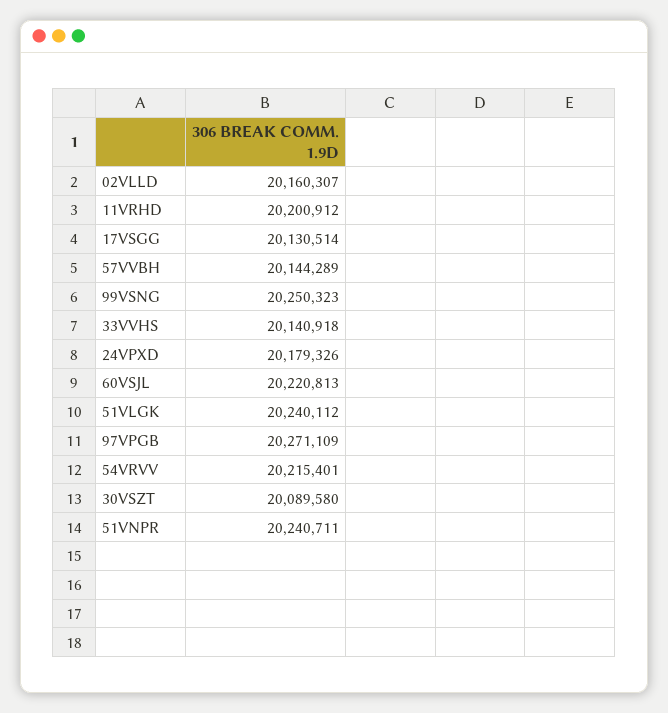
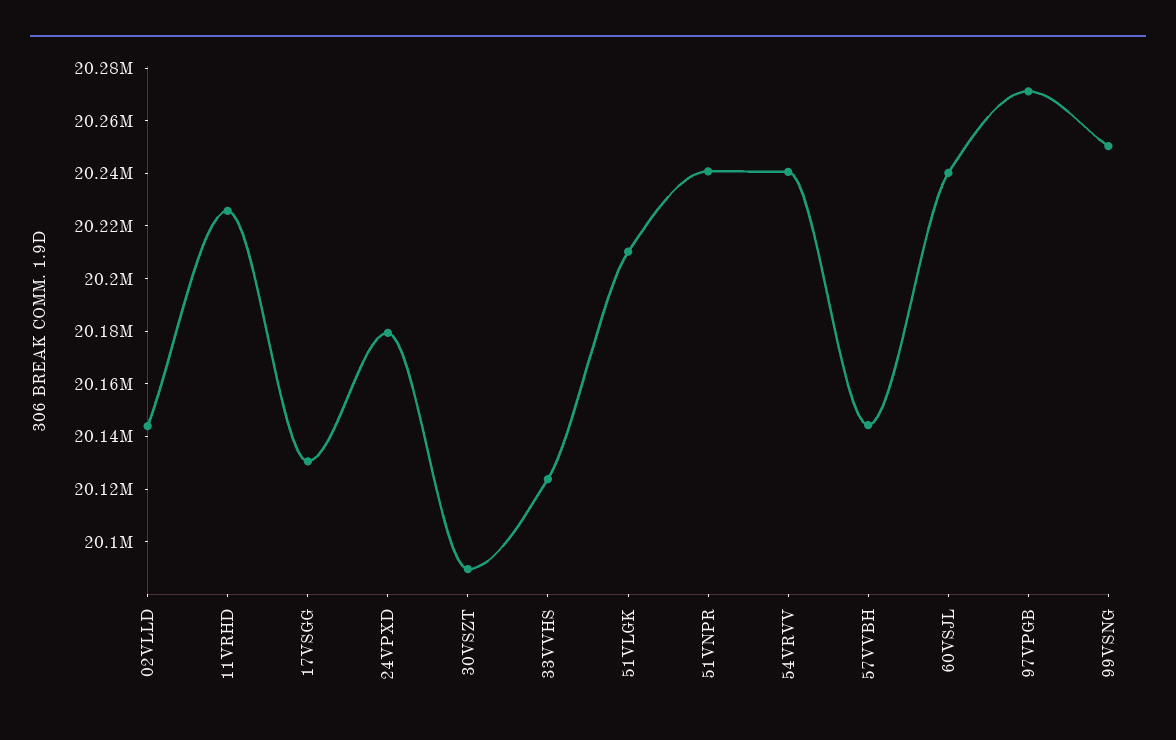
  {
-   "02VLLD": 20160307,
+   "02VLLD": 20145000,
-   "11VRHD": 20200912,
+   "11VRHD": 20225000,
    "17VSGG": 20130514,
    "57VVBH": 20144289,
    "99VSNG": 20250323,
-   "33VVHS": 20140918,
+   "33VVHS": 20125000,
    "24VPXD": 20179326,
-   "60VSJL": 20220813,
+   "60VSJL": 20240000,
-   "51VLGK": 20240112,
+   "51VLGK": 20210000,
    "97VPGB": 20271109,
-   "54VRVV": 20215401,
+   "54VRVV": 20240000,
    "30VSZT": 20089580,
    "51VNPR": 20240711
  }

